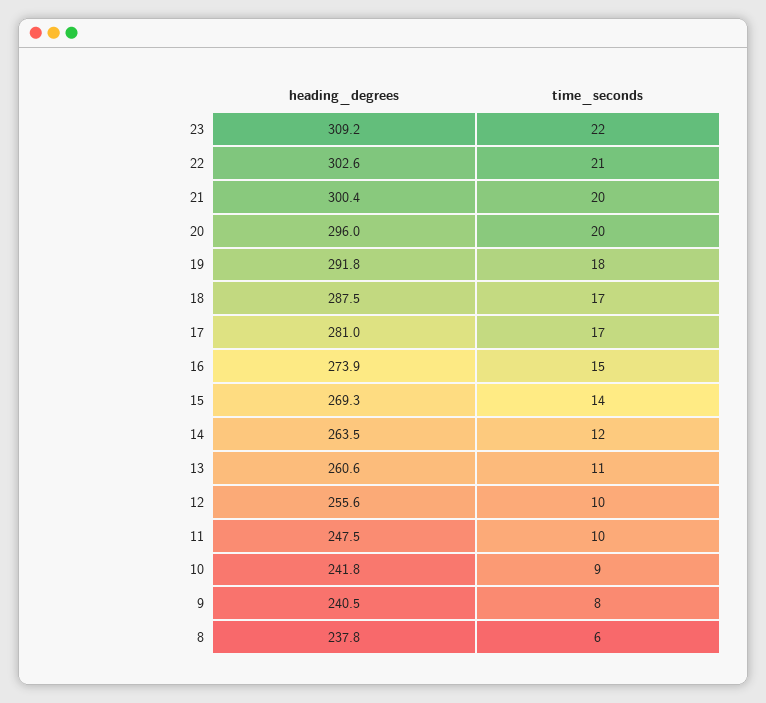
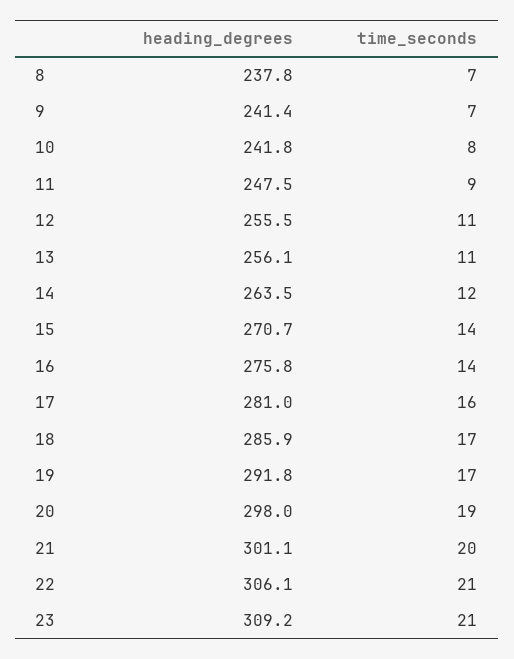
  {
    "heading_degrees": {
      "23": 309.2,
-     "22": 302.6,
+     "22": 306.1,
-     "21": 300.4,
+     "21": 301.1,
-     "20": 296,
+     "20": 298,
      "19": 291.8,
-     "18": 287.5,
+     "18": 285.9,
      "17": 281,
-     "16": 273.9,
+     "16": 275.8,
-     "15": 269.3,
+     "15": 270.7,
      "14": 263.5,
-     "13": 260.6,
+     "13": 256.1,
-     "12": 255.6,
+     "12": 255.5,
      "11": 247.5,
      "10": 241.8,
-     "9": 240.5,
+     "9": 241.4,
      "8": 237.8
    },
    "time_seconds": {
-     "23": 22,
+     "23": 21,
      "22": 21,
      "21": 20,
-     "20": 20,
+     "20": 19,
-     "19": 18,
+     "19": 17,
      "18": 17,
-     "17": 17,
+     "17": 16,
-     "16": 15,
+     "16": 14,
      "15": 14,
      "14": 12,
      "13": 11,
-     "12": 10,
+     "12": 11,
-     "11": 10,
+     "11": 9,
-     "10": 9,
+     "10": 8,
-     "9": 8,
+     "9": 7,
-     "8": 6
+     "8": 7
    }
  }

